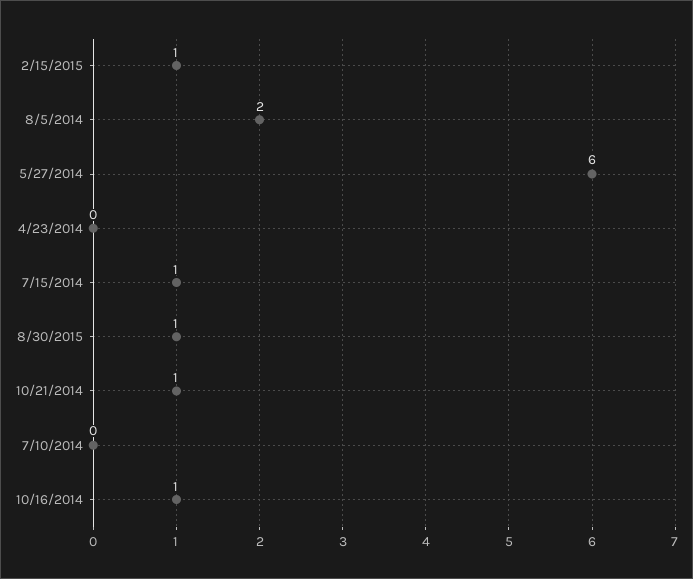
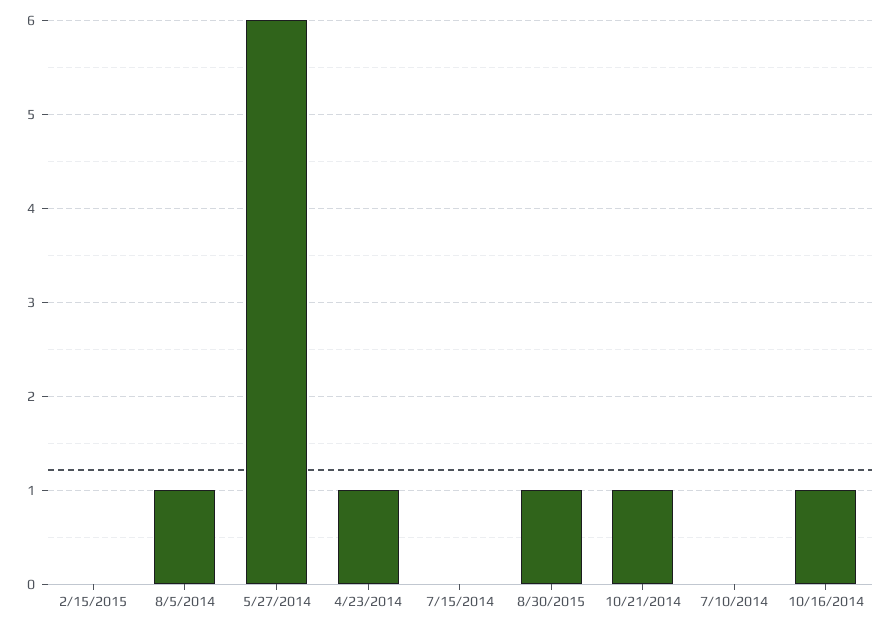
  {
-   "2/15/2015": 1,
+   "2/15/2015": 0,
-   "8/5/2014": 2,
+   "8/5/2014": 1,
    "5/27/2014": 6,
-   "4/23/2014": 0,
+   "4/23/2014": 1,
-   "7/15/2014": 1,
+   "7/15/2014": 0,
    "8/30/2015": 1,
    "10/21/2014": 1,
    "7/10/2014": 0,
    "10/16/2014": 1
  }

